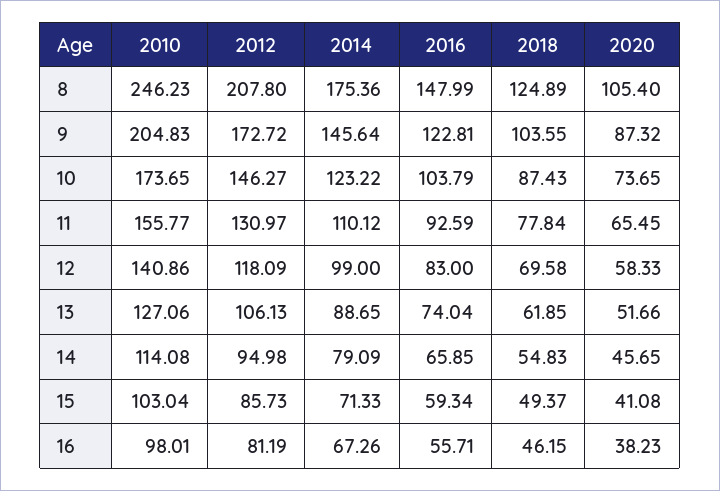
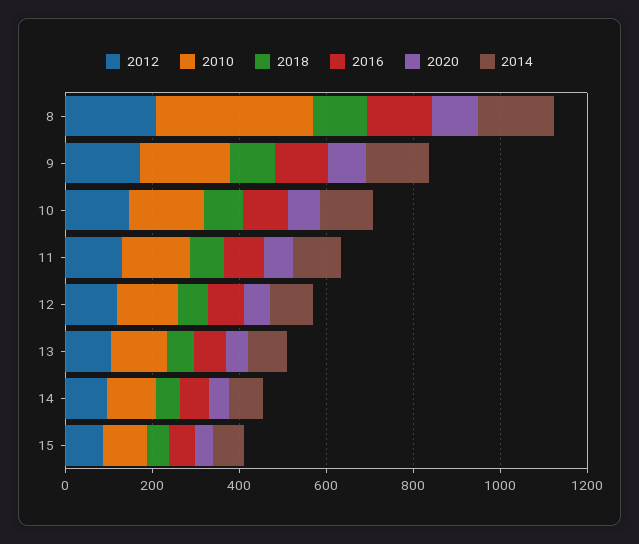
  {
    "2010": {
-     "8": 246.23,
+     "8": 350,
      "9": 204.83,
      "10": 173.65,
      "11": 155.77,
      "12": 140.86,
      "13": 127.06,
      "14": 114.08,
-     "15": 103.04,
+     "15": 103.04
-     "16": 98.01
    },
    "2012": {
      "8": 207.8,
      "9": 172.72,
      "10": 146.27,
      "11": 130.97,
      "12": 118.09,
      "13": 106.13,
      "14": 94.98,
-     "15": 85.73,
+     "15": 85.73
-     "16": 81.19
    },
    "2014": {
      "8": 175.36,
      "9": 145.64,
      "10": 123.22,
      "11": 110.12,
      "12": 99,
      "13": 88.65,
      "14": 79.09,
-     "15": 71.33,
+     "15": 71.33
-     "16": 67.26
    },
    "2016": {
      "8": 147.99,
      "9": 122.81,
      "10": 103.79,
      "11": 92.59,
      "12": 83,
      "13": 74.04,
      "14": 65.85,
-     "15": 59.34,
+     "15": 59.34
-     "16": 55.71
    },
    "2018": {
      "8": 124.89,
      "9": 103.55,
      "10": 87.43,
      "11": 77.84,
      "12": 69.58,
      "13": 61.85,
      "14": 54.83,
-     "15": 49.37,
+     "15": 49.37
-     "16": 46.15
    },
    "2020": {
      "8": 105.4,
      "9": 87.32,
      "10": 73.65,
      "11": 65.45,
      "12": 58.33,
      "13": 51.66,
      "14": 45.65,
-     "15": 41.08,
+     "15": 41.08
-     "16": 38.23
    }
  }

